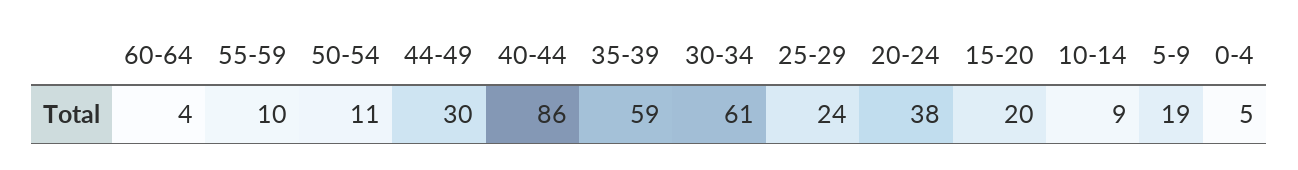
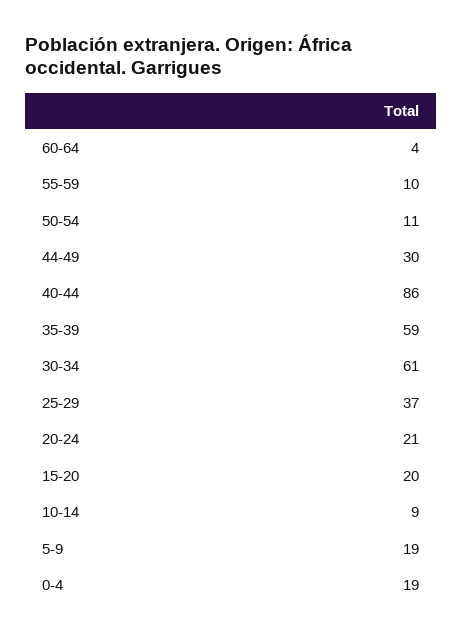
  {
    "60-64": 4,
    "55-59": 10,
    "50-54": 11,
    "44-49": 30,
    "40-44": 86,
    "35-39": 59,
    "30-34": 61,
-   "25-29": 24,
+   "25-29": 37,
-   "20-24": 38,
+   "20-24": 21,
    "15-20": 20,
    "10-14": 9,
    "5-9": 19,
-   "0-4": 5
+   "0-4": 19
  }

